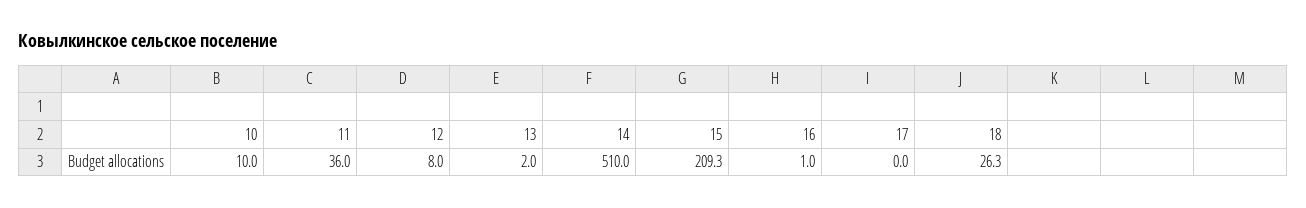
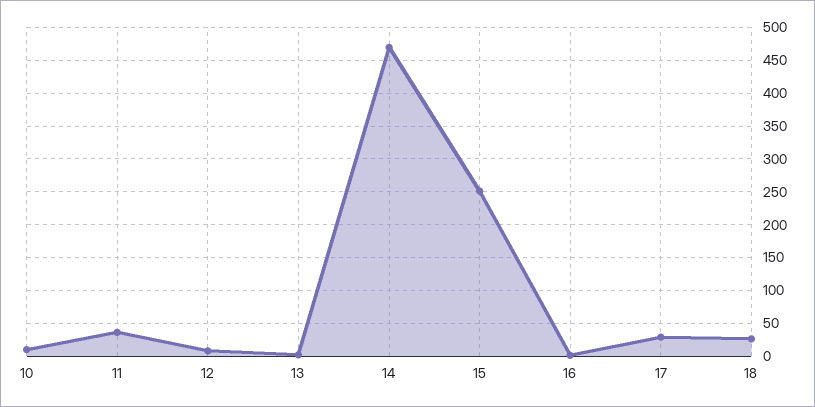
  {
    "10": 10,
    "11": 36,
    "12": 8,
    "13": 2,
-   "14": 510,
+   "14": 470,
-   "15": 209.3,
+   "15": 250,
    "16": 1,
-   "17": 0,
+   "17": 30,
    "18": 26.3
  }

